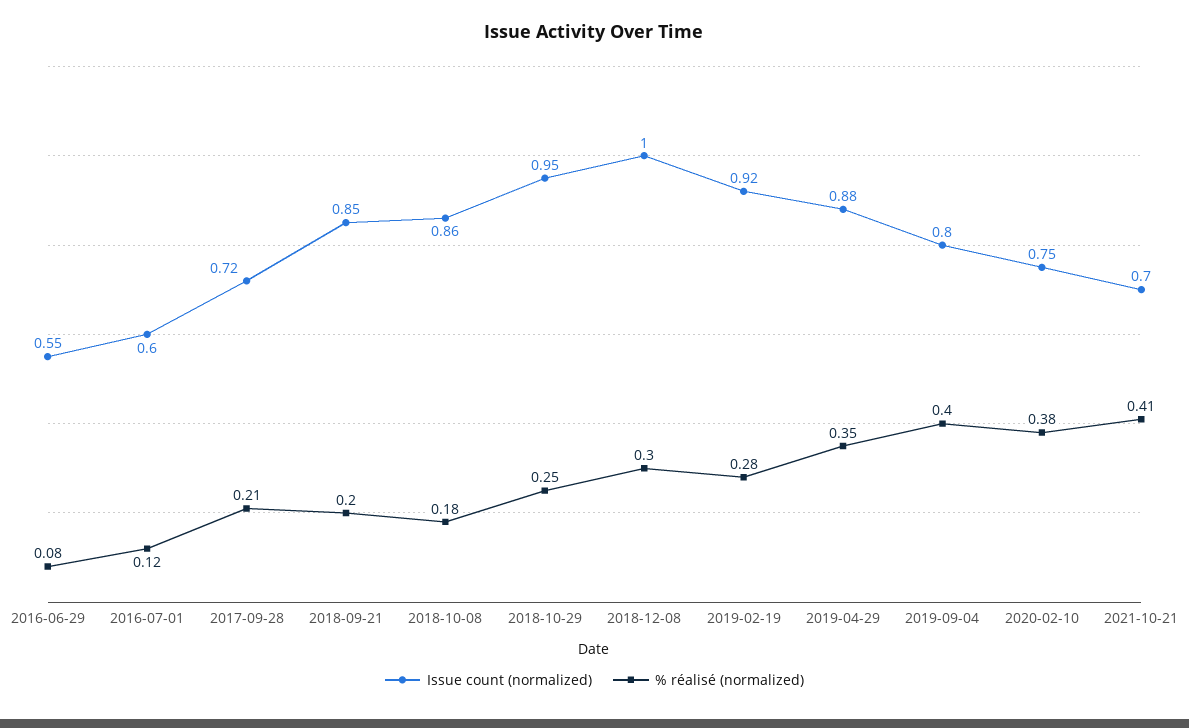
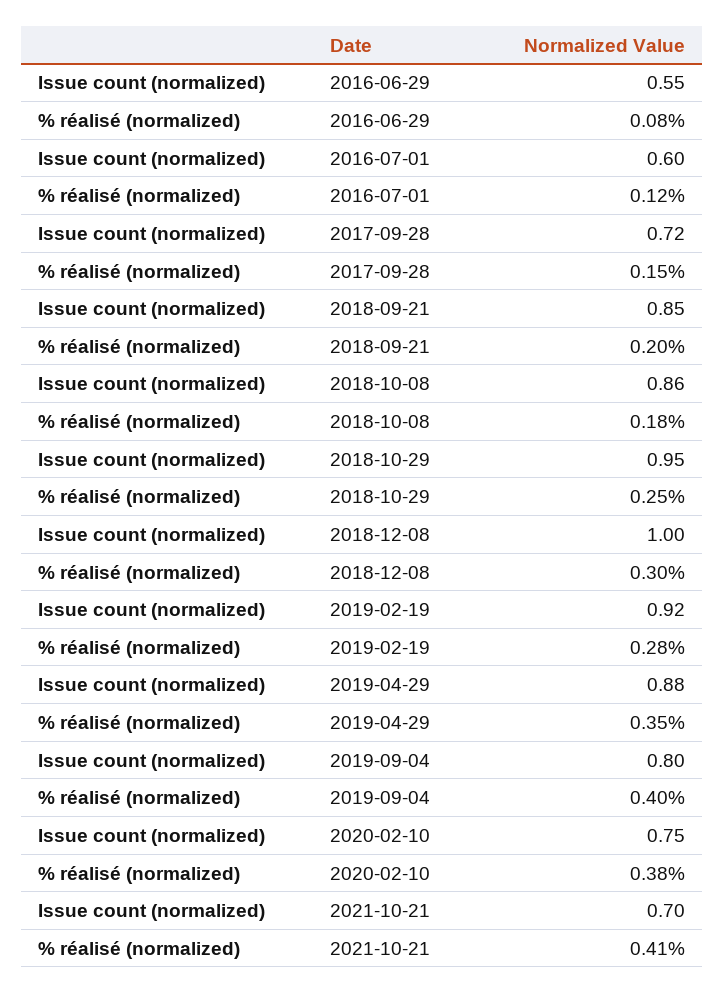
  {
    "Issue count (normalized)": {
      "2016-06-29": 0.55,
      "2016-07-01": 0.6,
      "2017-09-28": 0.72,
      "2018-09-21": 0.85,
      "2018-10-08": 0.86,
      "2018-10-29": 0.95,
      "2018-12-08": 1,
      "2019-02-19": 0.92,
      "2019-04-29": 0.88,
      "2019-09-04": 0.8,
      "2020-02-10": 0.75,
      "2021-10-21": 0.7
    },
    "% réalisé (normalized)": {
      "2016-06-29": 0.08,
      "2016-07-01": 0.12,
-     "2017-09-28": 0.21,
+     "2017-09-28": 0.15,
      "2018-09-21": 0.2,
      "2018-10-08": 0.18,
      "2018-10-29": 0.25,
      "2018-12-08": 0.3,
      "2019-02-19": 0.28,
      "2019-04-29": 0.35,
      "2019-09-04": 0.4,
      "2020-02-10": 0.38,
      "2021-10-21": 0.41
    }
  }

